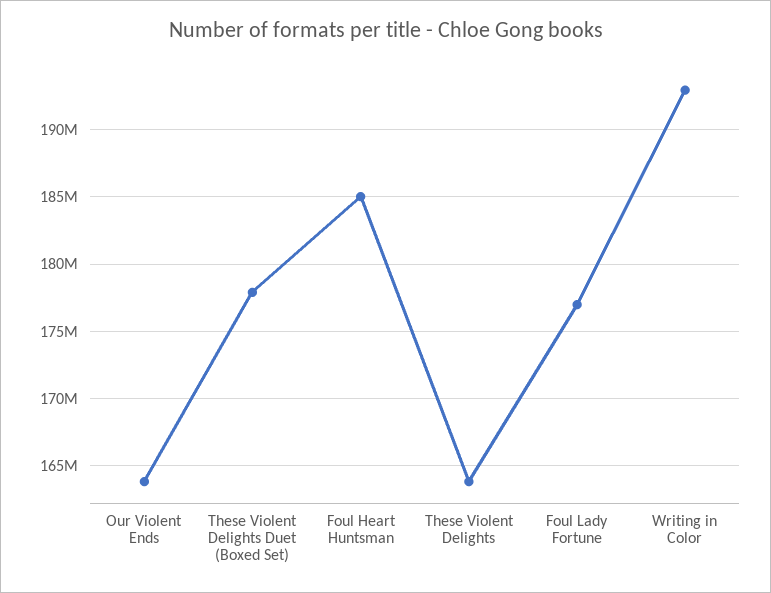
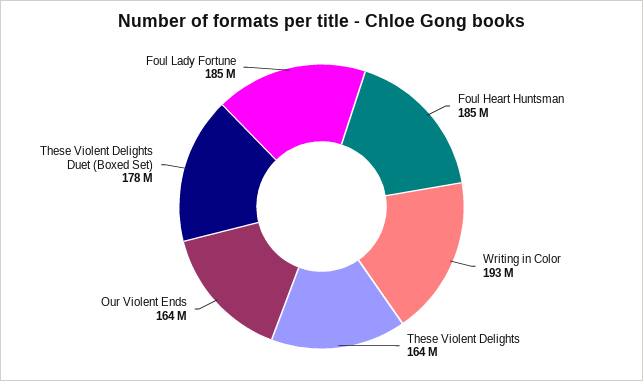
  {
    "Our Violent Ends": 164000000,
    "These Violent Delights Duet (Boxed Set)": 178000000,
    "Foul Heart Huntsman": 185000000,
    "These Violent Delights": 164000000,
-   "Foul Lady Fortune": 177000000,
+   "Foul Lady Fortune": 185000000,
    "Writing in Color": 193000000
  }

